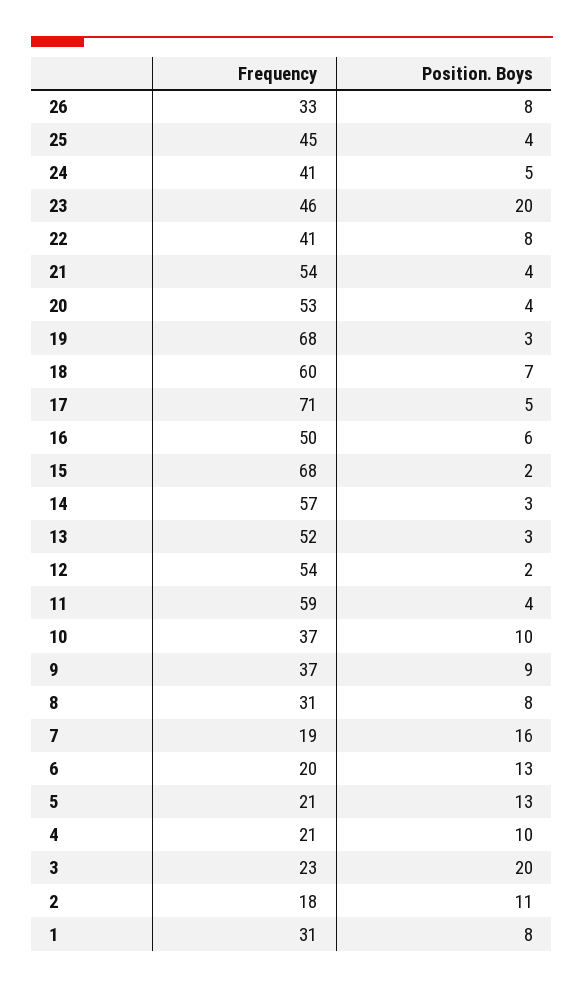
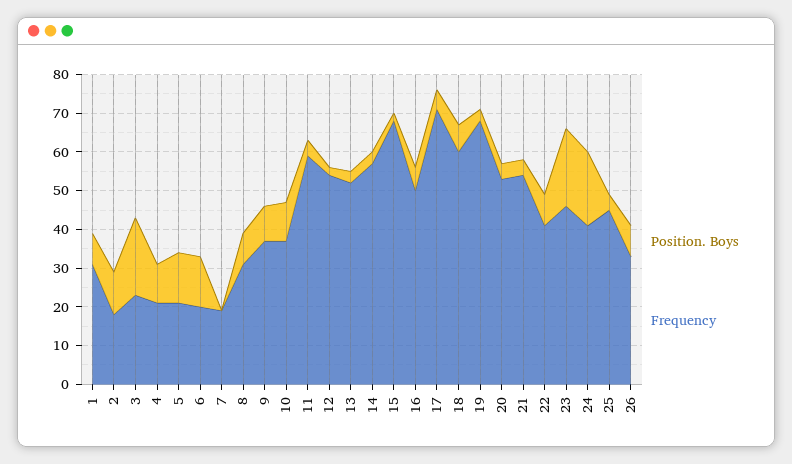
  {
    "Frequency": {
      "26": 33,
      "25": 45,
      "24": 41,
      "23": 46,
      "22": 41,
      "21": 54,
      "20": 53,
      "19": 68,
      "18": 60,
      "17": 71,
      "16": 50,
      "15": 68,
      "14": 57,
      "13": 52,
      "12": 54,
      "11": 59,
      "10": 37,
      "9": 37,
      "8": 31,
      "7": 19,
      "6": 20,
      "5": 21,
      "4": 21,
      "3": 23,
      "2": 18,
      "1": 31
    },
    "Position. Boys": {
      "26": 8,
      "25": 4,
-     "24": 5,
+     "24": 20,
      "23": 20,
      "22": 8,
      "21": 4,
      "20": 4,
      "19": 3,
      "18": 7,
      "17": 5,
      "16": 6,
      "15": 2,
      "14": 3,
      "13": 3,
      "12": 2,
      "11": 4,
      "10": 10,
      "9": 9,
      "8": 8,
-     "7": 16,
+     "7": 0,
      "6": 13,
      "5": 13,
      "4": 10,
      "3": 20,
      "2": 11,
      "1": 8
    }
  }

